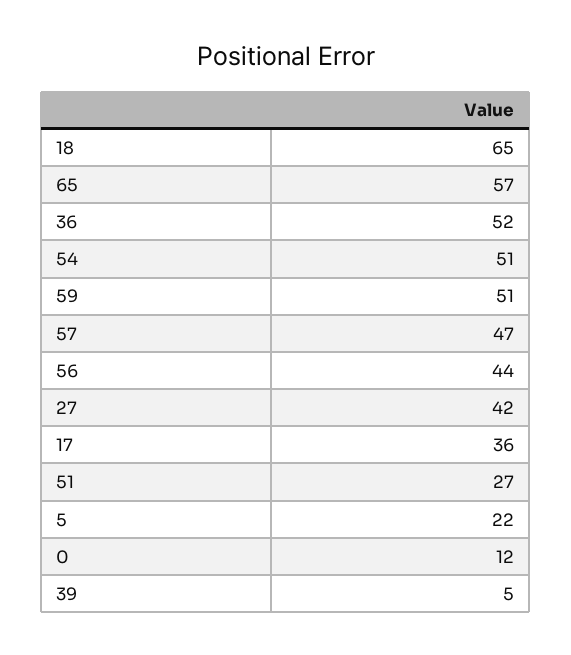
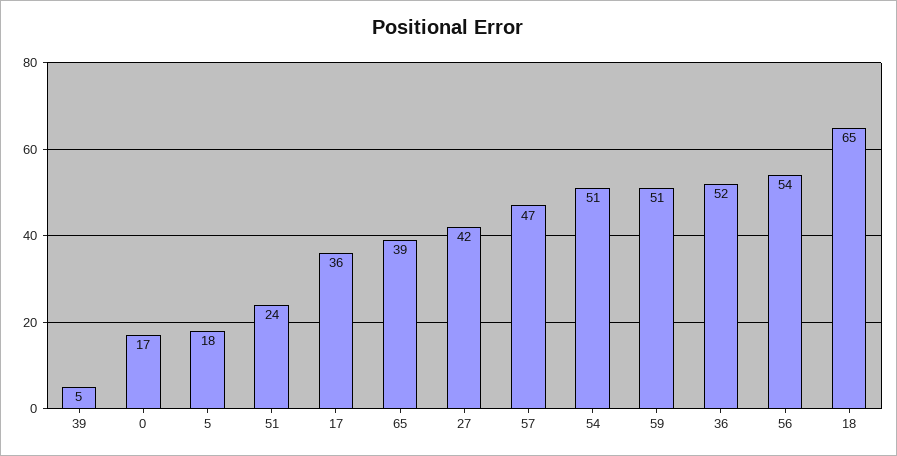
  {
    "18": 65,
-   "65": 57,
+   "65": 39,
    "36": 52,
    "54": 51,
    "59": 51,
    "57": 47,
-   "56": 44,
+   "56": 54,
    "27": 42,
    "17": 36,
-   "51": 27,
+   "51": 24,
-   "5": 22,
+   "5": 18,
-   "0": 12,
+   "0": 17,
    "39": 5
  }

